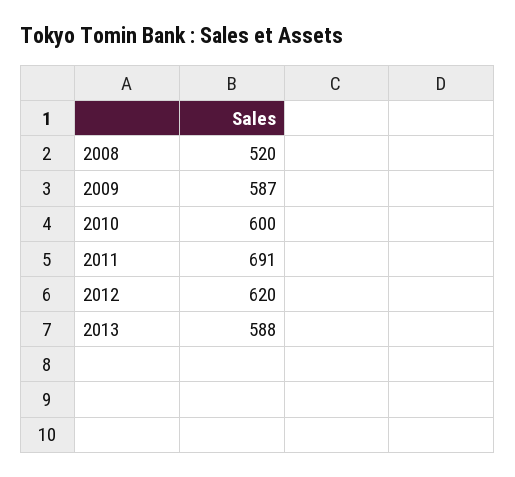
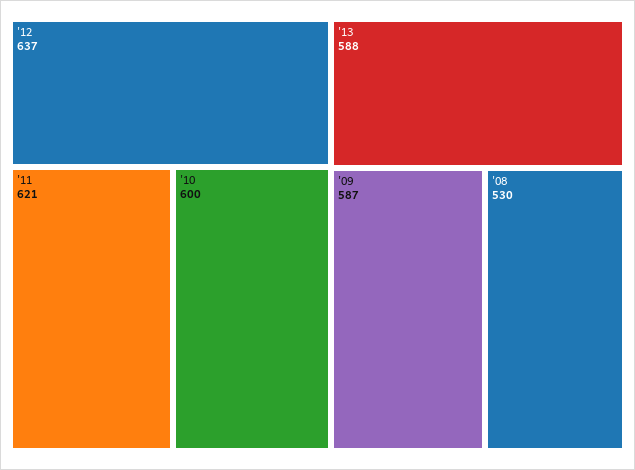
  {
-   "2008": 520,
+   "2008": 530,
    "2009": 587,
    "2010": 600,
-   "2011": 691,
+   "2011": 621,
-   "2012": 620,
+   "2012": 637,
    "2013": 588
  }

